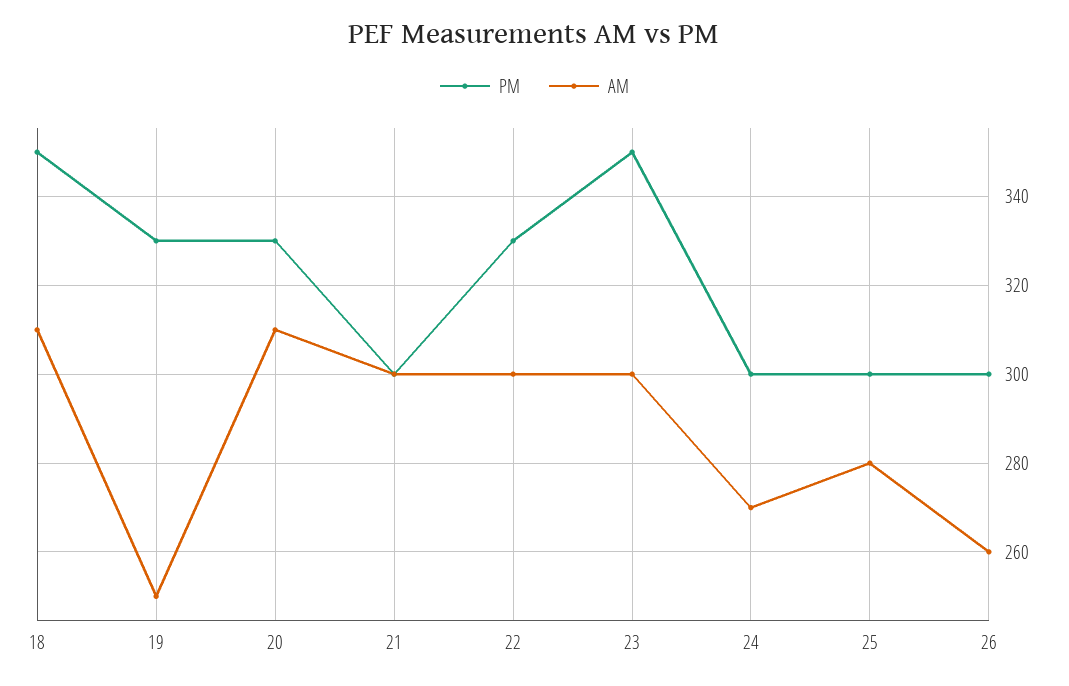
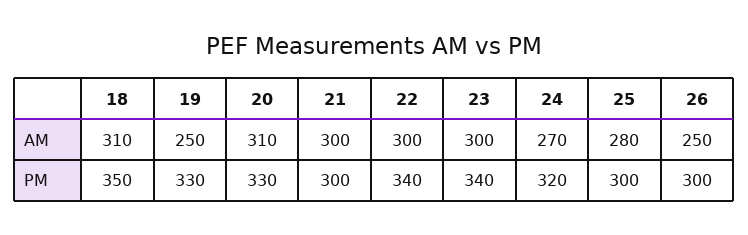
  {
    "PM": {
      "18": 350,
      "19": 330,
      "20": 330,
      "21": 300,
-     "22": 330,
+     "22": 340,
-     "23": 350,
+     "23": 340,
-     "24": 300,
+     "24": 320,
      "25": 300,
      "26": 300
    },
    "AM": {
      "18": 310,
      "19": 250,
      "20": 310,
      "21": 300,
      "22": 300,
      "23": 300,
      "24": 270,
      "25": 280,
-     "26": 260
+     "26": 250
    }
  }

